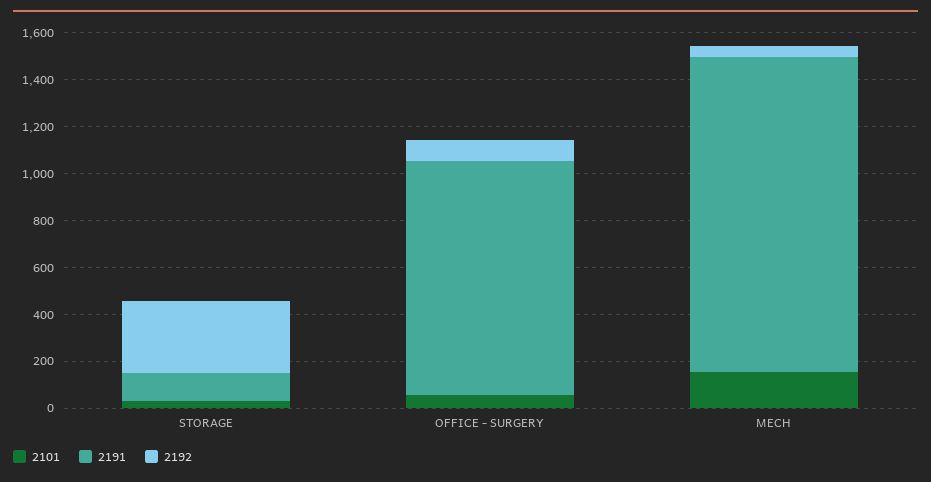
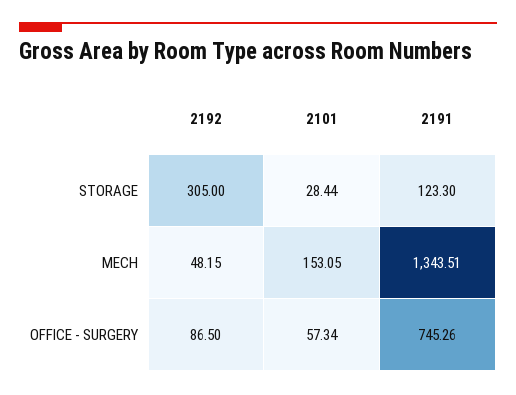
  {
    "2101": {
      "STORAGE": 28.44,
      "OFFICE - SURGERY": 57.34,
      "MECH": 153.05
    },
    "2191": {
      "STORAGE": 123.3,
-     "OFFICE - SURGERY": 1000,
+     "OFFICE - SURGERY": 745.26,
      "MECH": 1343.51
    },
    "2192": {
      "STORAGE": 305,
      "OFFICE - SURGERY": 86.5,
      "MECH": 48.15
    }
  }

